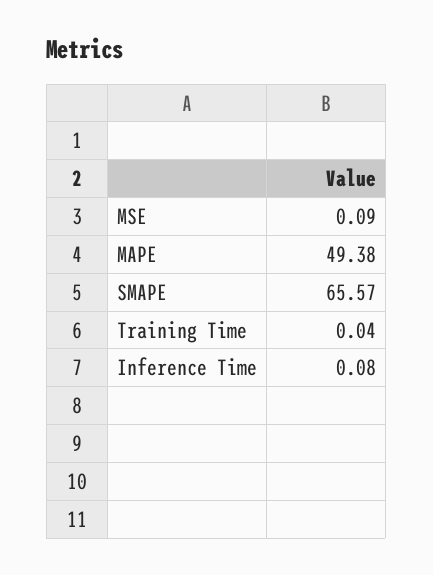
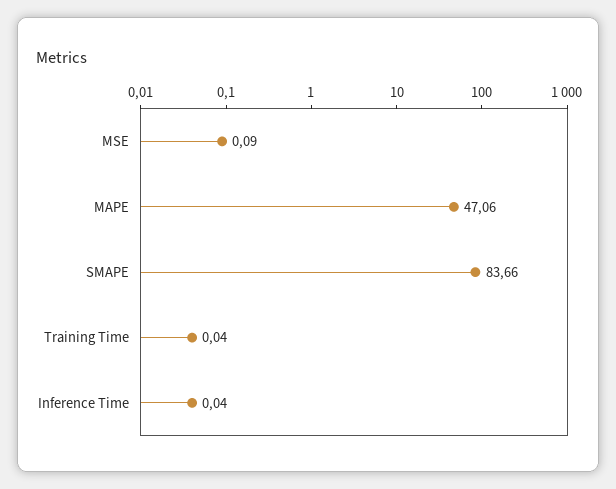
  {
    "MSE": 0.09,
-   "MAPE": 49.38,
+   "MAPE": 47.06,
-   "SMAPE": 65.57,
+   "SMAPE": 83.66,
    "Training Time": 0.04,
-   "Inference Time": 0.08
+   "Inference Time": 0.04
  }

